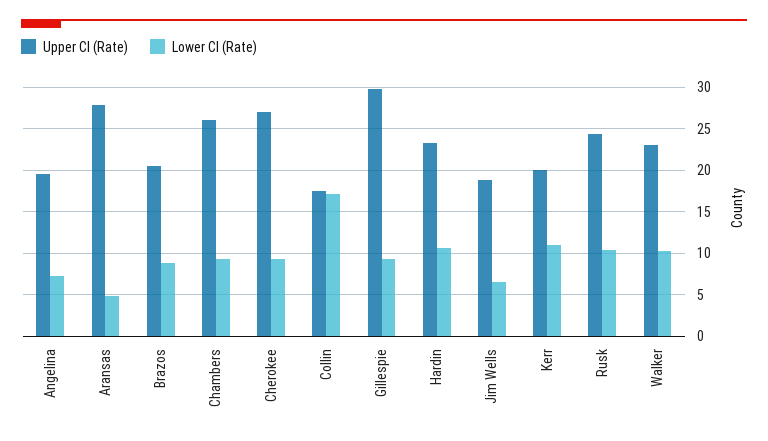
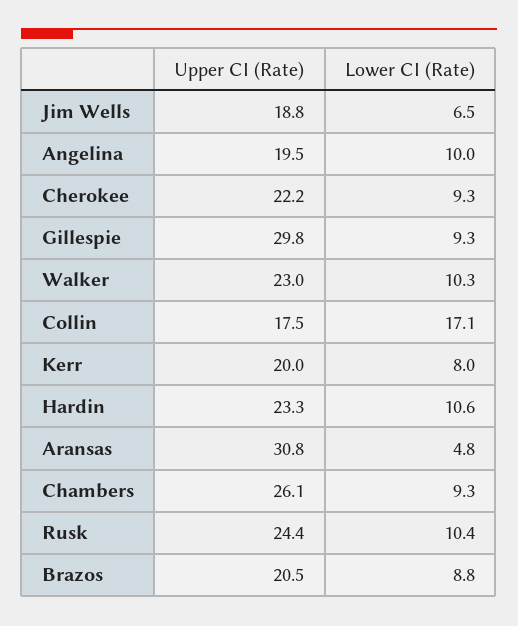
  {
    "Upper CI (Rate)": {
      "Angelina": 19.5,
-     "Aransas": 28,
+     "Aransas": 30.8,
      "Brazos": 20.5,
      "Chambers": 26.1,
-     "Cherokee": 27,
+     "Cherokee": 22.2,
      "Collin": 17.5,
      "Gillespie": 29.8,
      "Hardin": 23.3,
      "Jim Wells": 18.8,
      "Kerr": 20,
      "Rusk": 24.4,
      "Walker": 23
    },
    "Lower CI (Rate)": {
-     "Angelina": 7,
+     "Angelina": 10,
      "Aransas": 4.8,
      "Brazos": 8.8,
      "Chambers": 9.3,
      "Cherokee": 9.3,
      "Collin": 17.1,
      "Gillespie": 9.3,
      "Hardin": 10.6,
      "Jim Wells": 6.5,
-     "Kerr": 11,
+     "Kerr": 8,
      "Rusk": 10.4,
      "Walker": 10.3
    }
  }

